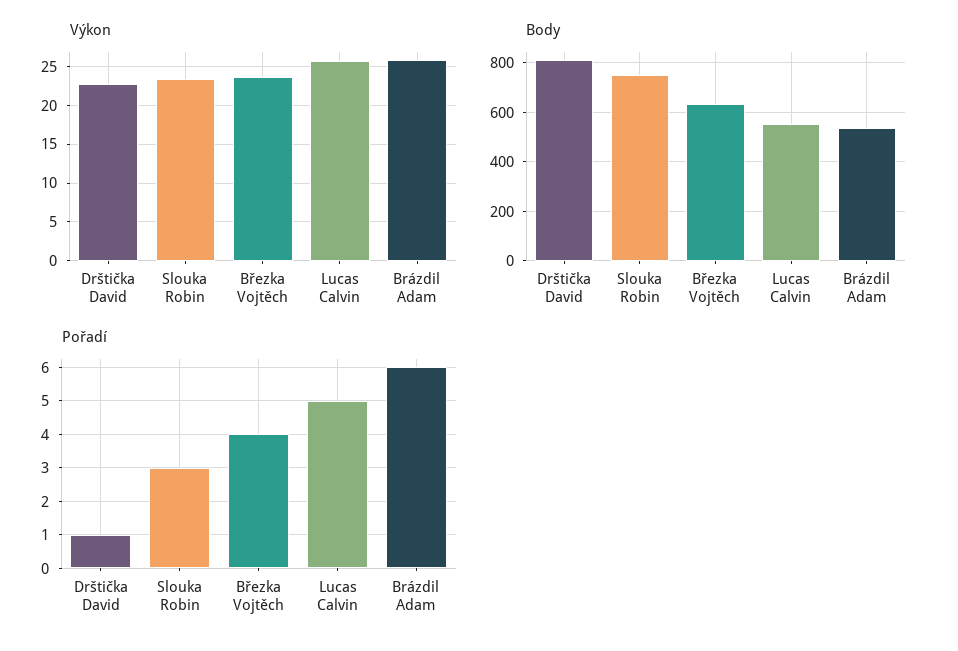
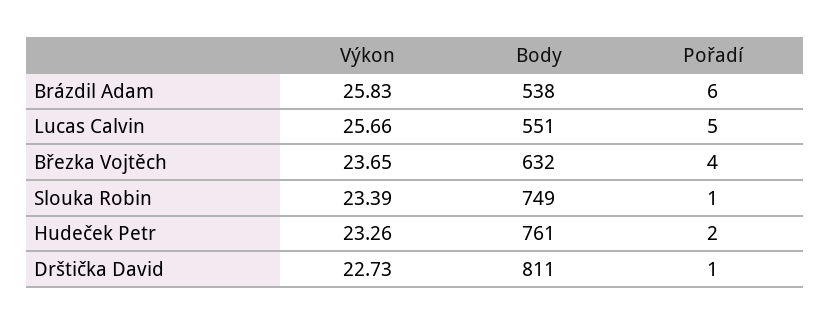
  {
    "Výkon": {
      "Drštička David": 22.73,
      "Slouka Robin": 23.39,
      "Březka Vojtěch": 23.65,
      "Lucas Calvin": 25.66,
-     "Brázdil Adam": 25.83
+     "Brázdil Adam": 25.83,
+     "Hudeček Petr": 23.26
    },
    "Body": {
      "Drštička David": 811,
      "Slouka Robin": 749,
      "Březka Vojtěch": 632,
      "Lucas Calvin": 551,
-     "Brázdil Adam": 538
+     "Brázdil Adam": 538,
+     "Hudeček Petr": 761
    },
    "Pořadí": {
      "Drštička David": 1,
-     "Slouka Robin": 3,
+     "Slouka Robin": 1,
      "Březka Vojtěch": 4,
      "Lucas Calvin": 5,
-     "Brázdil Adam": 6
+     "Brázdil Adam": 6,
+     "Hudeček Petr": 2
    }
  }

